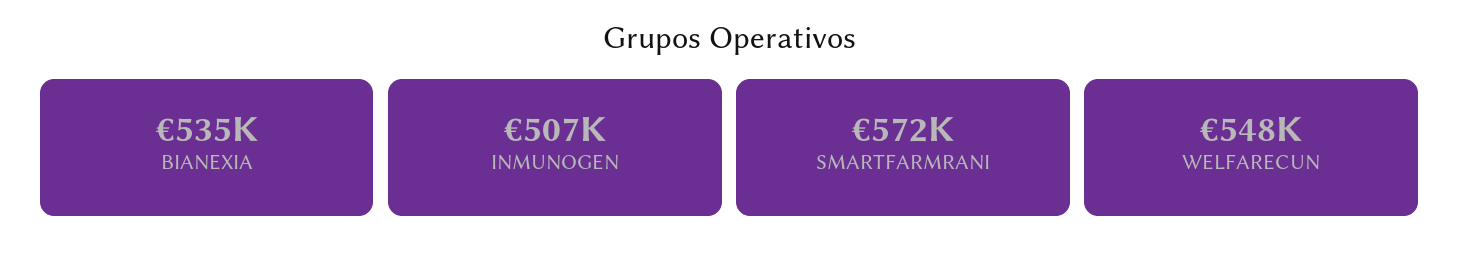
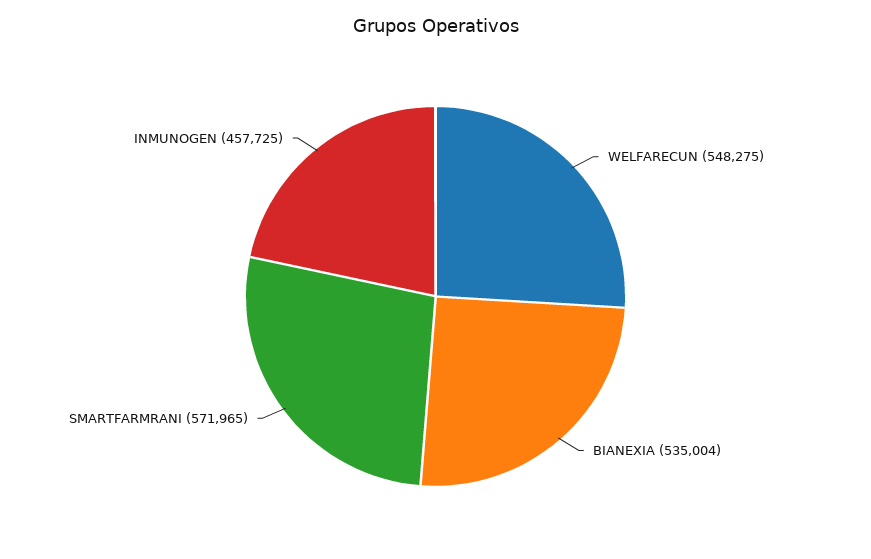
  {
    "BIANEXIA": 535004,
-   "INMUNOGEN": 507000,
+   "INMUNOGEN": 457725,
    "SMARTFARMRANI": 571965,
    "WELFARECUN": 548275
  }

